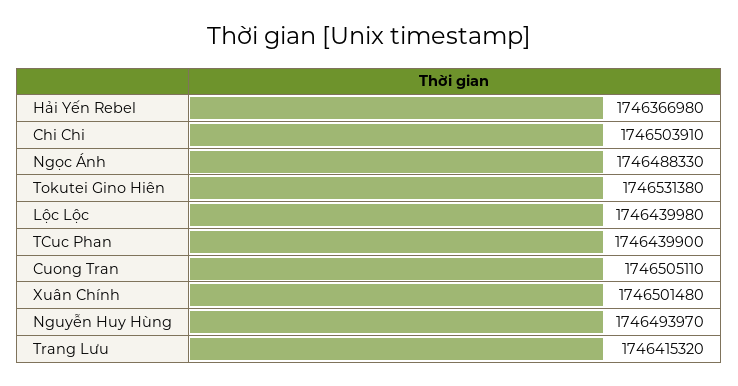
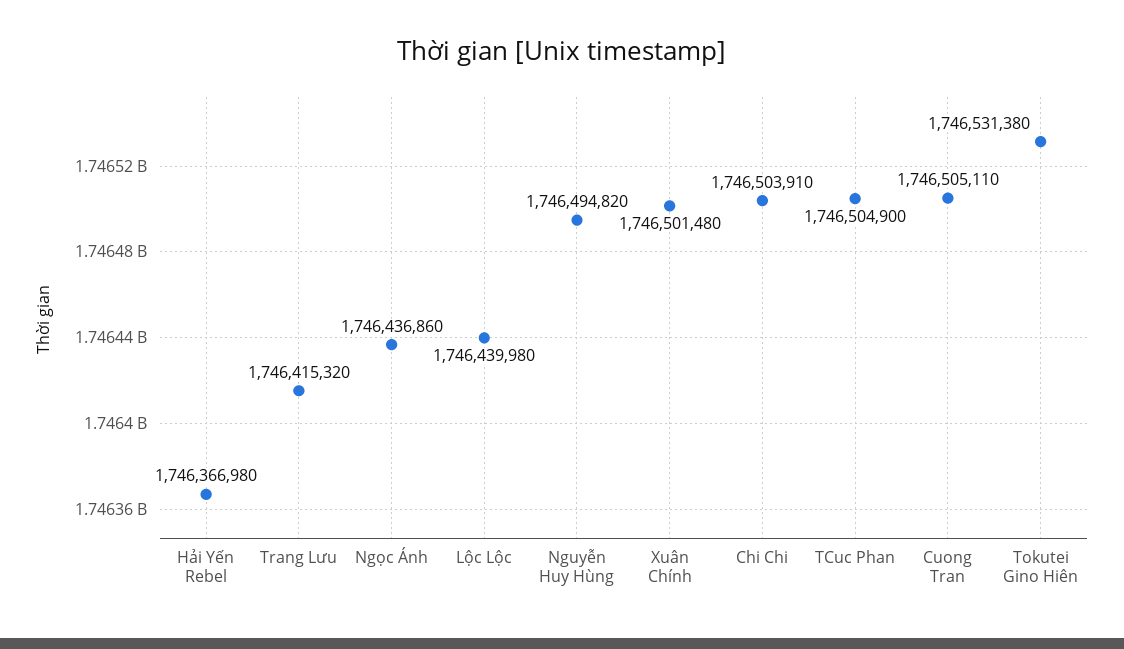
  {
    "Hải Yến Rebel": 1746366980,
    "Chi Chi": 1746503910,
-   "Ngọc Ánh": 1746488330,
+   "Ngọc Ánh": 1746436860,
    "Tokutei Gino Hiên": 1746531380,
    "Lộc Lộc": 1746439980,
-   "TCuc Phan": 1746439900,
+   "TCuc Phan": 1746504900,
    "Cuong Tran": 1746505110,
    "Xuân Chính": 1746501480,
-   "Nguyễn Huy Hùng": 1746493970,
+   "Nguyễn Huy Hùng": 1746494820,
    "Trang Lưu": 1746415320
  }

